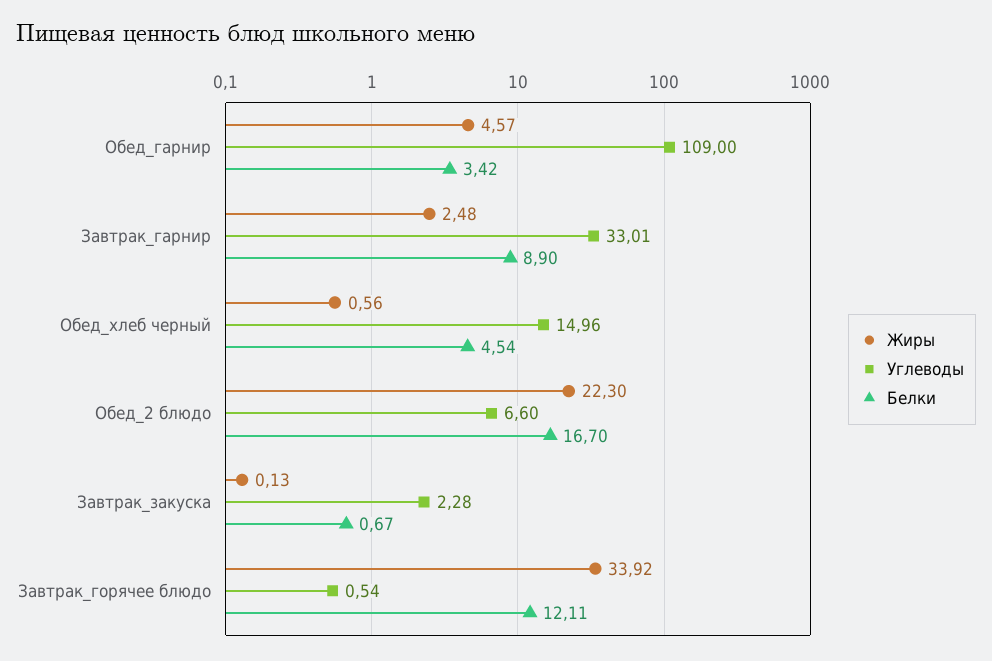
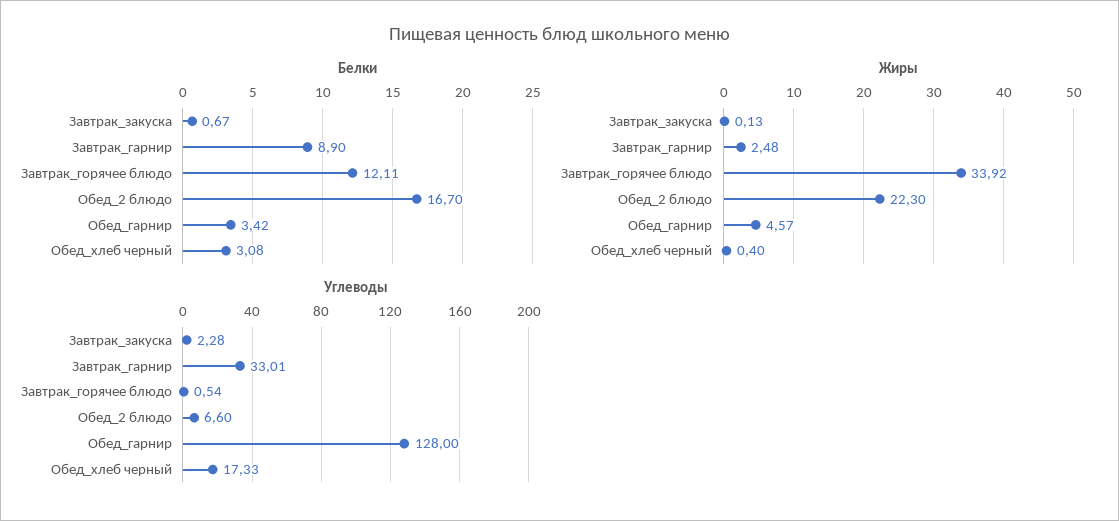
  {
    "Жиры": {
      "Обед_гарнир": 4.57,
      "Завтрак_гарнир": 2.48,
-     "Обед_хлеб черный": 0.56,
+     "Обед_хлеб черный": 0.4,
      "Обед_2 блюдо": 22.3,
      "Завтрак_закуска": 0.13,
      "Завтрак_горячее блюдо": 33.92
    },
    "Углеводы": {
-     "Обед_гарнир": 109,
+     "Обед_гарнир": 128,
      "Завтрак_гарнир": 33.01,
-     "Обед_хлеб черный": 14.96,
+     "Обед_хлеб черный": 17.33,
      "Обед_2 блюдо": 6.6,
      "Завтрак_закуска": 2.28,
      "Завтрак_горячее блюдо": 0.54
    },
    "Белки": {
      "Обед_гарнир": 3.42,
      "Завтрак_гарнир": 8.9,
-     "Обед_хлеб черный": 4.54,
+     "Обед_хлеб черный": 3.08,
      "Обед_2 блюдо": 16.7,
      "Завтрак_закуска": 0.67,
      "Завтрак_горячее блюдо": 12.11
    }
  }

